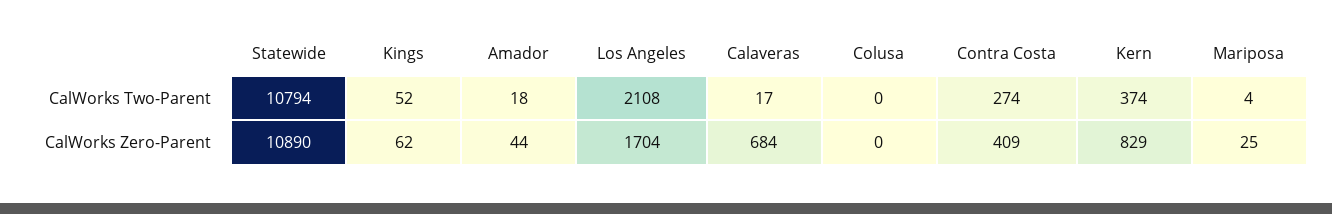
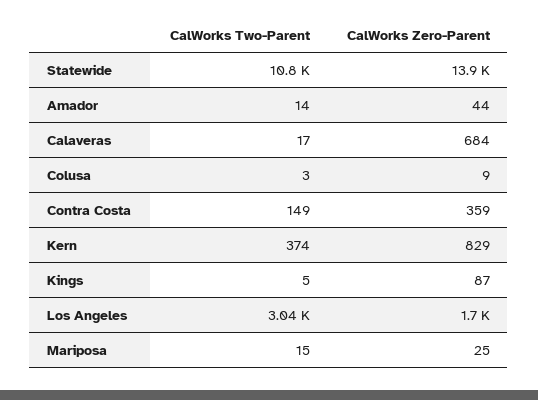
  {
    "Statewide": {
      "CalWorks Two-Parent": 10794,
-     "CalWorks Zero-Parent": 10890
+     "CalWorks Zero-Parent": 13900
    },
    "Kings": {
-     "CalWorks Two-Parent": 52,
+     "CalWorks Two-Parent": 5,
-     "CalWorks Zero-Parent": 62
+     "CalWorks Zero-Parent": 87
    },
    "Amador": {
-     "CalWorks Two-Parent": 18,
+     "CalWorks Two-Parent": 14,
      "CalWorks Zero-Parent": 44
    },
    "Los Angeles": {
-     "CalWorks Two-Parent": 2108,
+     "CalWorks Two-Parent": 3040,
      "CalWorks Zero-Parent": 1704
    },
    "Calaveras": {
      "CalWorks Two-Parent": 17,
      "CalWorks Zero-Parent": 684
    },
    "Colusa": {
-     "CalWorks Two-Parent": 0,
+     "CalWorks Two-Parent": 3,
-     "CalWorks Zero-Parent": 0
+     "CalWorks Zero-Parent": 9
    },
    "Contra Costa": {
-     "CalWorks Two-Parent": 274,
+     "CalWorks Two-Parent": 149,
-     "CalWorks Zero-Parent": 409
+     "CalWorks Zero-Parent": 359
    },
    "Kern": {
      "CalWorks Two-Parent": 374,
      "CalWorks Zero-Parent": 829
    },
    "Mariposa": {
-     "CalWorks Two-Parent": 4,
+     "CalWorks Two-Parent": 15,
      "CalWorks Zero-Parent": 25
    }
  }

